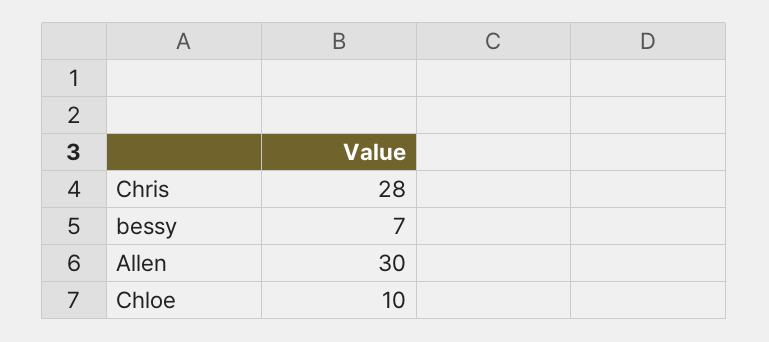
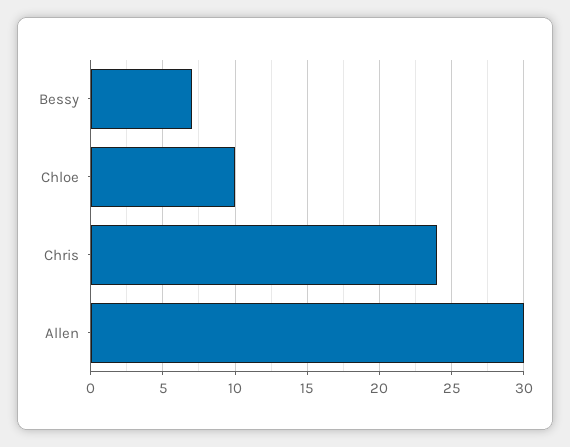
  {
-   "Chris": 28,
+   "Chris": 24,
    "bessy": 7,
    "Allen": 30,
    "Chloe": 10
  }

